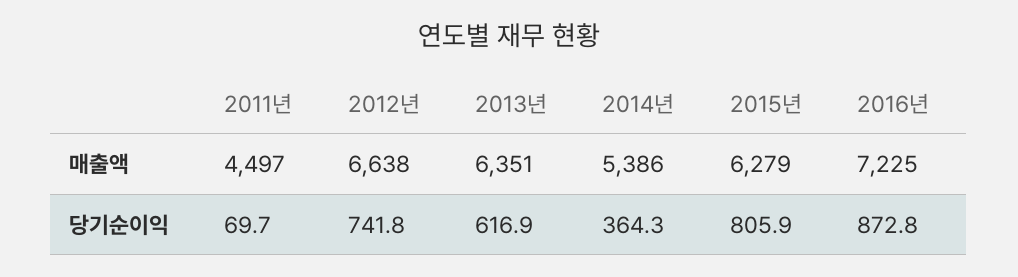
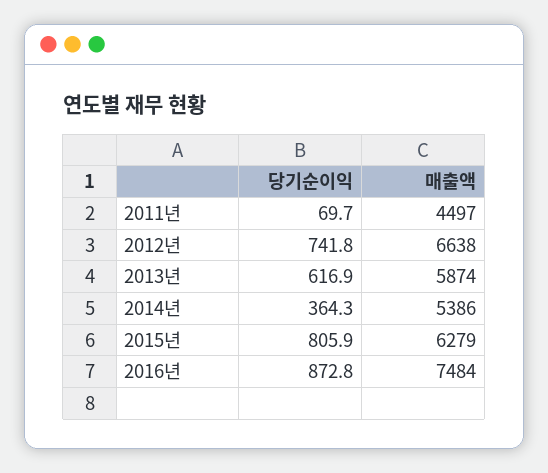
  {
    "2011년": {
      "매출액": 4497,
      "당기순이익": 69.7
    },
    "2012년": {
      "매출액": 6638,
      "당기순이익": 741.8
    },
    "2013년": {
-     "매출액": 6351,
+     "매출액": 5874,
      "당기순이익": 616.9
    },
    "2014년": {
      "매출액": 5386,
      "당기순이익": 364.3
    },
    "2015년": {
      "매출액": 6279,
      "당기순이익": 805.9
    },
    "2016년": {
-     "매출액": 7225,
+     "매출액": 7484,
      "당기순이익": 872.8
    }
  }

